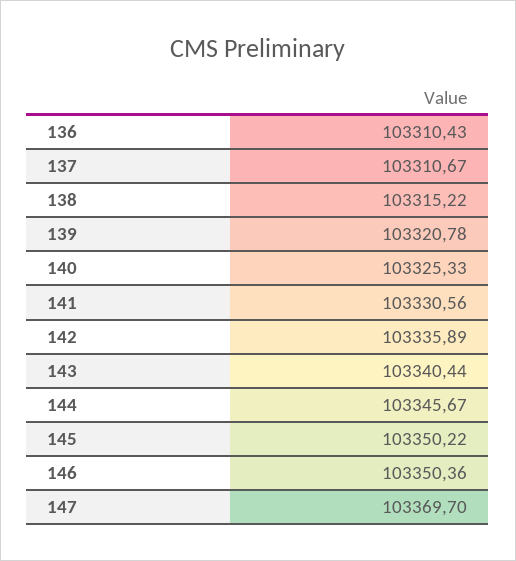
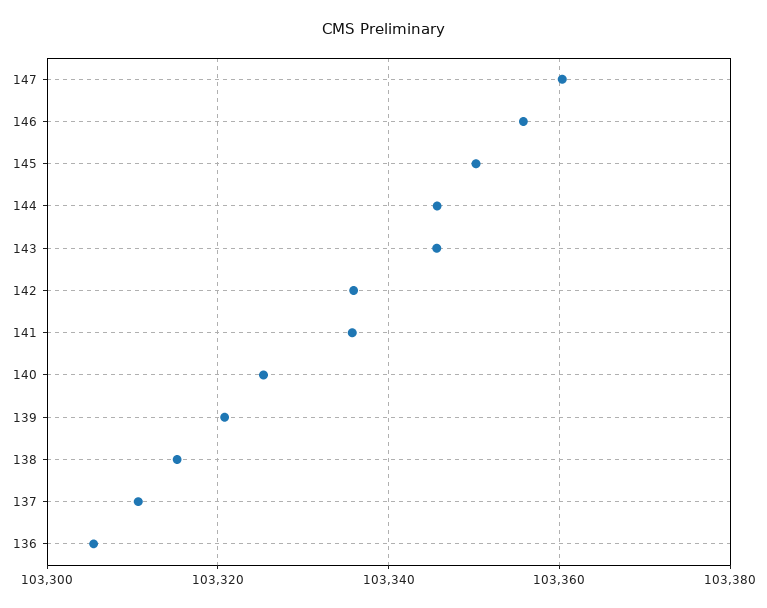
  {
-   "136": 103310.43,
+   "136": 103306,
    "137": 103310.67,
    "138": 103315.22,
    "139": 103320.78,
    "140": 103325.33,
-   "141": 103330.56,
+   "141": 103336,
    "142": 103335.89,
-   "143": 103340.44,
+   "143": 103346,
    "144": 103345.67,
    "145": 103350.22,
-   "146": 103350.36,
+   "146": 103356,
-   "147": 103369.7
+   "147": 103360
  }

